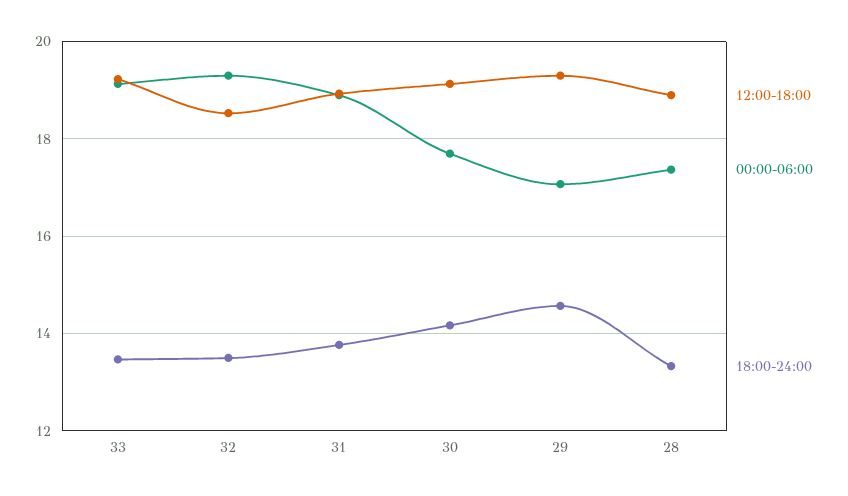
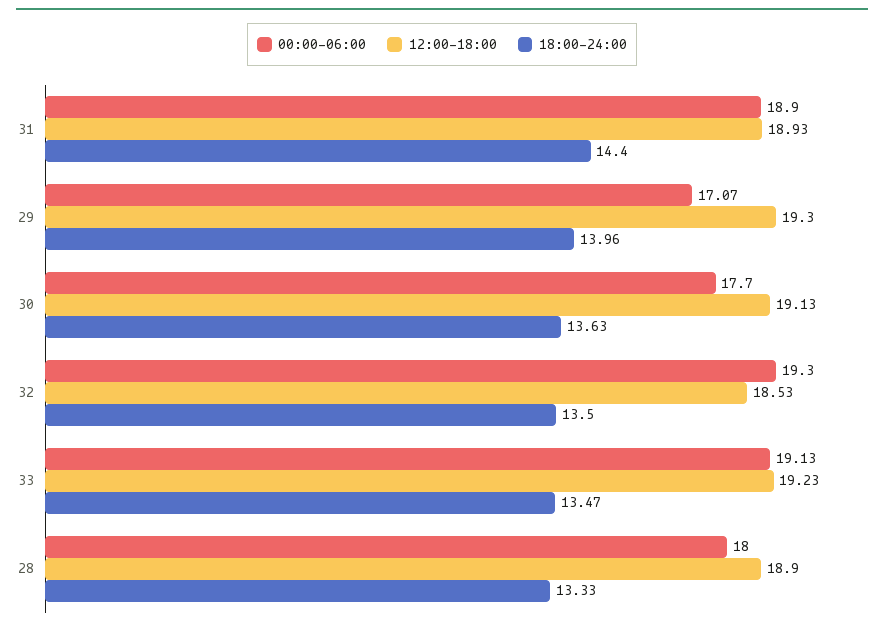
  {
    "12:00-18:00": {
      "33": 19.23,
      "32": 18.53,
      "31": 18.93,
      "30": 19.13,
      "29": 19.3,
      "28": 18.9
    },
    "00:00-06:00": {
      "33": 19.13,
      "32": 19.3,
      "31": 18.9,
      "30": 17.7,
      "29": 17.07,
-     "28": 17.4
+     "28": 18
    },
    "18:00-24:00": {
      "33": 13.47,
      "32": 13.5,
-     "31": 13.8,
+     "31": 14.4,
-     "30": 14.2,
+     "30": 13.63,
-     "29": 14.6,
+     "29": 13.96,
      "28": 13.33
    }
  }

